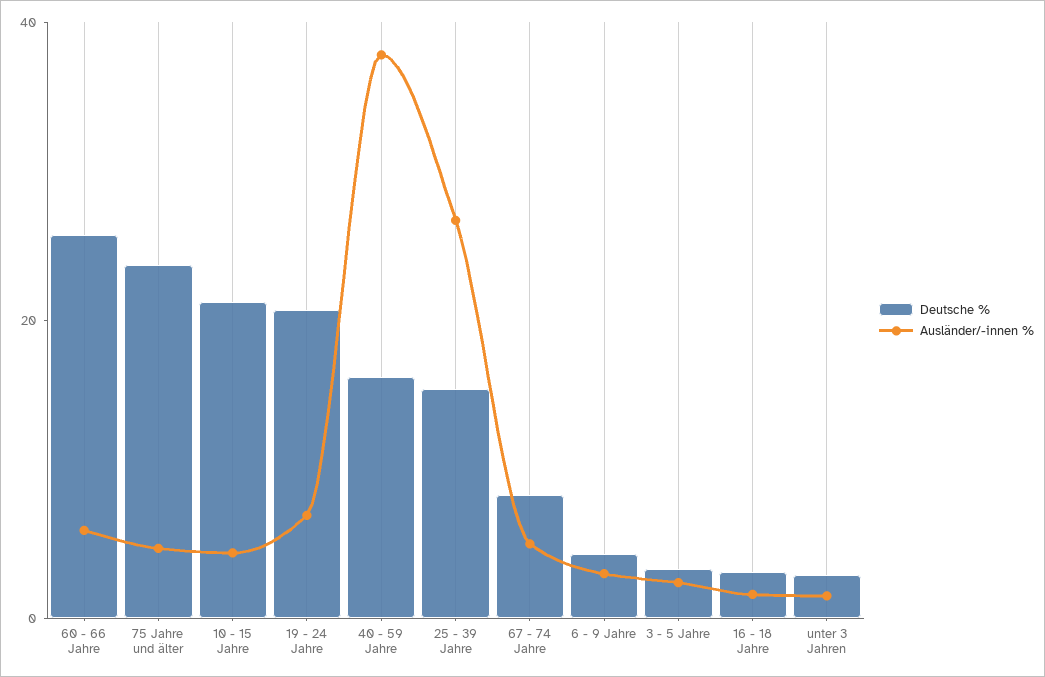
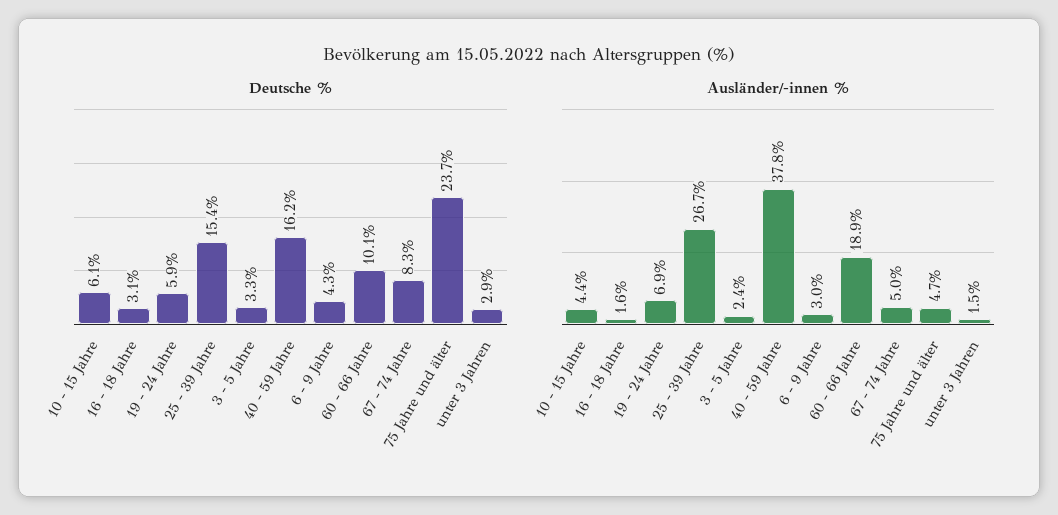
  {
    "Deutsche %": {
-     "60 - 66 Jahre": 25,
+     "60 - 66 Jahre": 10.1,
      "75 Jahre und älter": 23.7,
-     "10 - 15 Jahre": 20,
+     "10 - 15 Jahre": 6.1,
-     "19 - 24 Jahre": 20,
+     "19 - 24 Jahre": 5.9,
      "40 - 59 Jahre": 16.2,
      "25 - 39 Jahre": 15.4,
      "67 - 74 Jahre": 8.3,
      "6 - 9 Jahre": 4.3,
      "3 - 5 Jahre": 3.3,
      "16 - 18 Jahre": 3.1,
      "unter 3 Jahren": 2.9
    },
    "Ausländer/-innen %": {
-     "60 - 66 Jahre": 5,
+     "60 - 66 Jahre": 18.9,
      "75 Jahre und älter": 4.7,
      "10 - 15 Jahre": 4.4,
      "19 - 24 Jahre": 6.9,
      "40 - 59 Jahre": 37.8,
      "25 - 39 Jahre": 26.7,
      "67 - 74 Jahre": 5,
      "6 - 9 Jahre": 3,
      "3 - 5 Jahre": 2.4,
      "16 - 18 Jahre": 1.6,
      "unter 3 Jahren": 1.5
    }
  }

